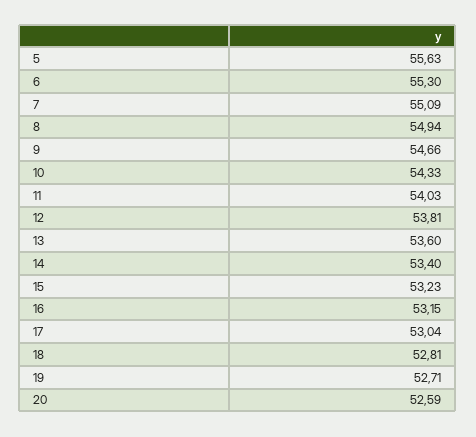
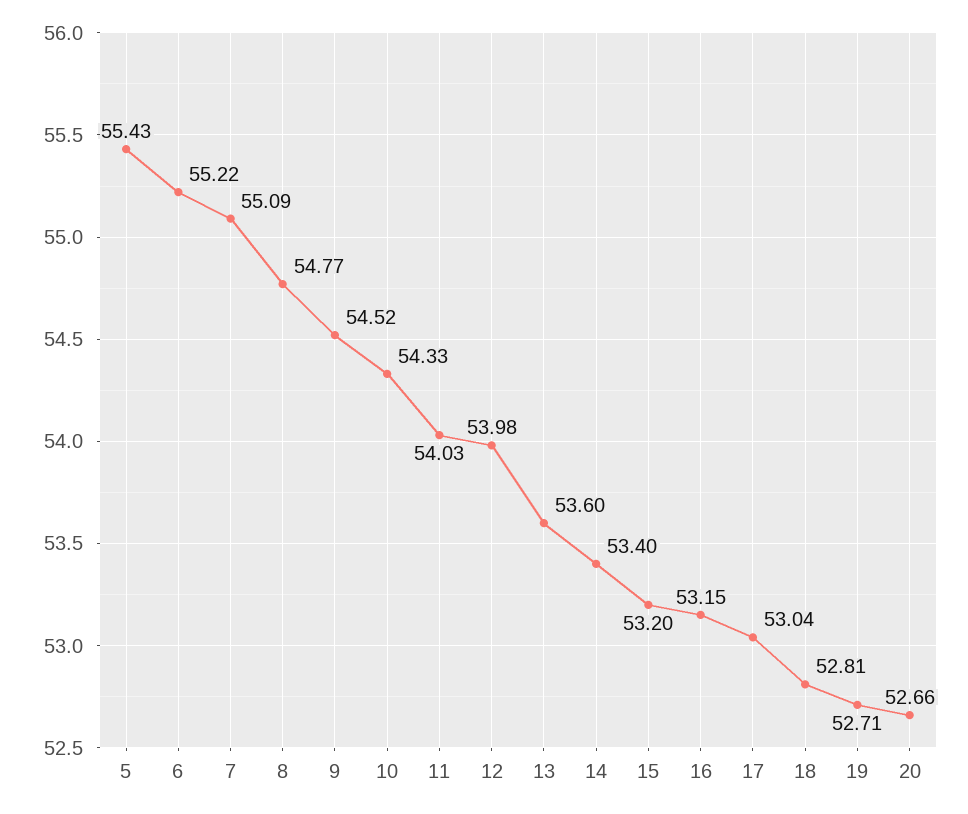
  {
-   "5": 55.63,
+   "5": 55.43,
-   "6": 55.3,
+   "6": 55.22,
    "7": 55.09,
-   "8": 54.94,
+   "8": 54.77,
-   "9": 54.66,
+   "9": 54.52,
    "10": 54.33,
    "11": 54.03,
-   "12": 53.81,
+   "12": 53.98,
    "13": 53.6,
    "14": 53.4,
-   "15": 53.23,
+   "15": 53.2,
    "16": 53.15,
    "17": 53.04,
    "18": 52.81,
    "19": 52.71,
-   "20": 52.59
+   "20": 52.66
  }

